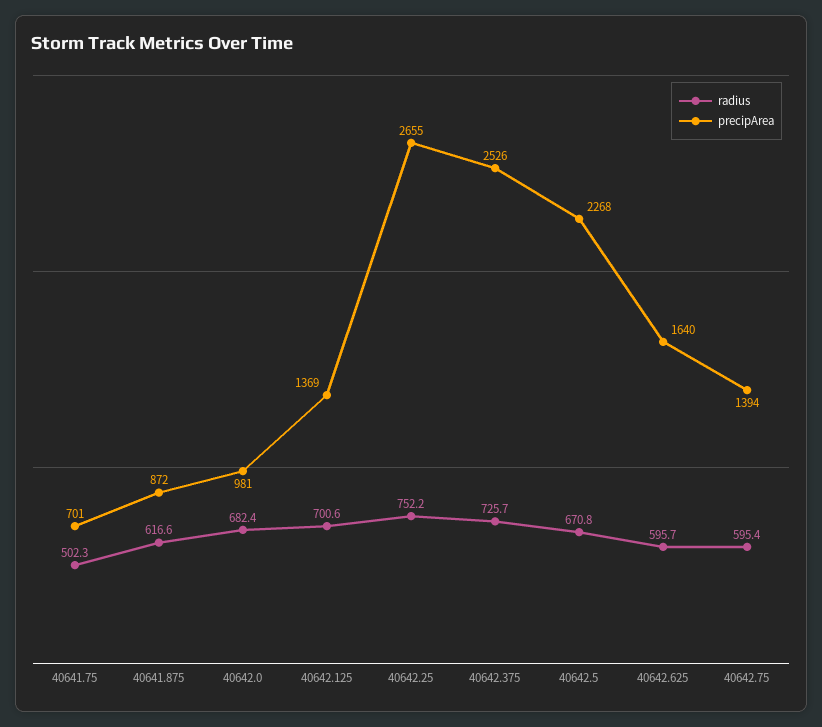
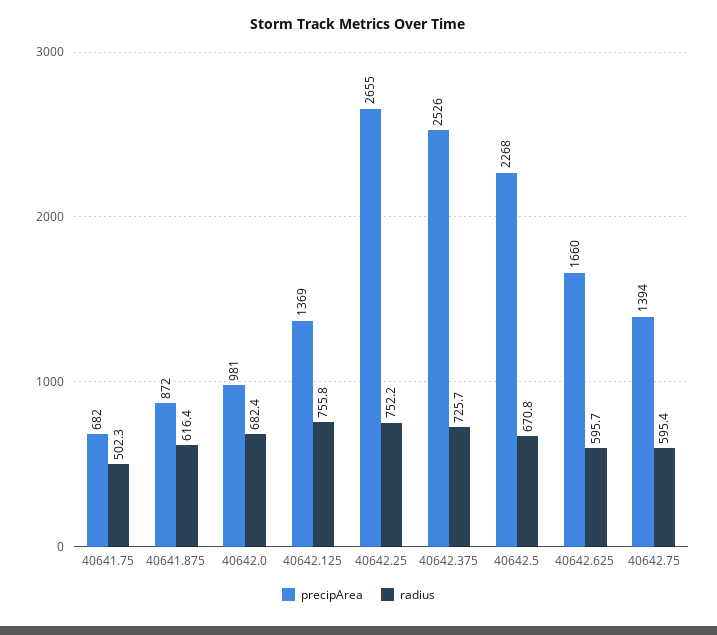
  {
    "radius": {
      "40641.75": 502.3,
-     "40641.875": 616.6,
+     "40641.875": 616.4,
      "40642.0": 682.4,
-     "40642.125": 700.6,
+     "40642.125": 755.8,
      "40642.25": 752.2,
      "40642.375": 725.7,
      "40642.5": 670.8,
      "40642.625": 595.7,
      "40642.75": 595.4
    },
    "precipArea": {
-     "40641.75": 701,
+     "40641.75": 682,
      "40641.875": 872,
      "40642.0": 981,
      "40642.125": 1369,
      "40642.25": 2655,
      "40642.375": 2526,
      "40642.5": 2268,
-     "40642.625": 1640,
+     "40642.625": 1660,
      "40642.75": 1394
    }
  }

